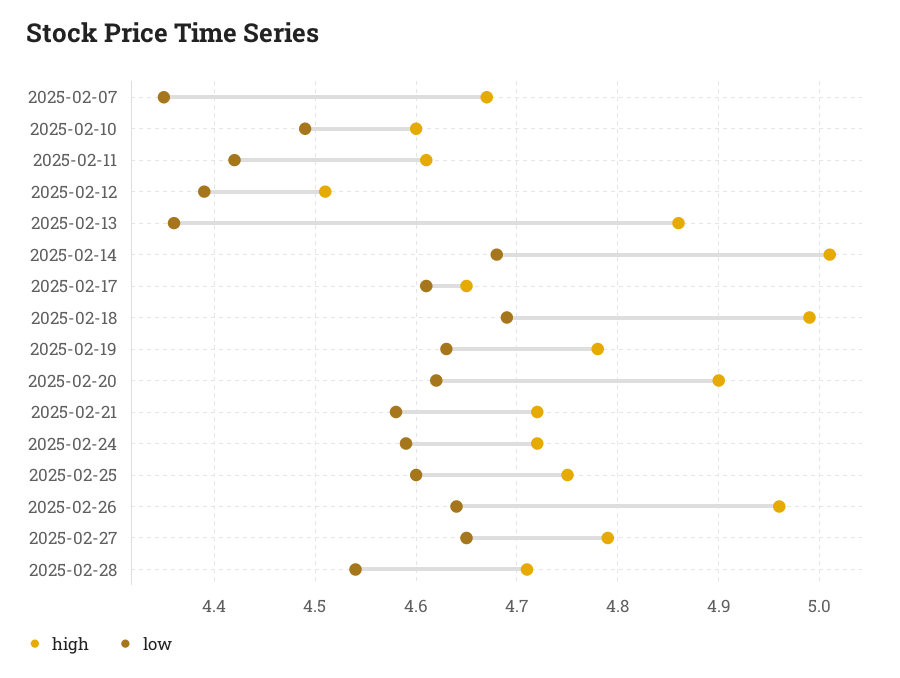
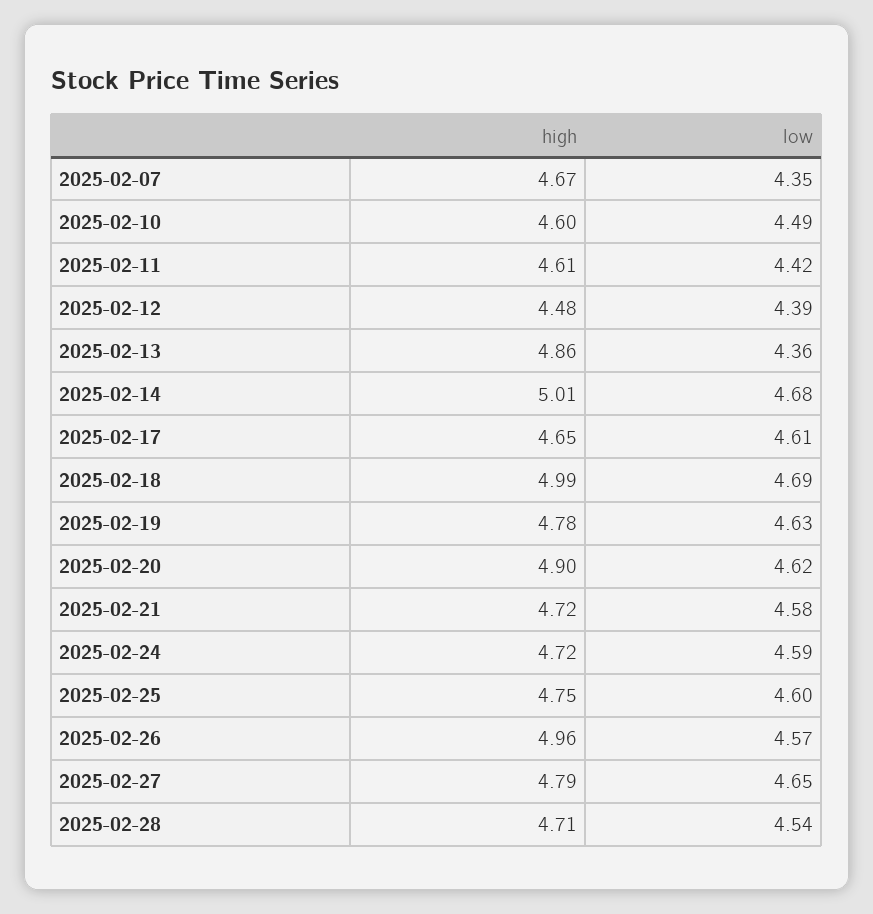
  {
    "high": {
      "2025-02-07": 4.67,
      "2025-02-10": 4.6,
      "2025-02-11": 4.61,
-     "2025-02-12": 4.51,
+     "2025-02-12": 4.48,
      "2025-02-13": 4.86,
      "2025-02-14": 5.01,
      "2025-02-17": 4.65,
      "2025-02-18": 4.99,
      "2025-02-19": 4.78,
      "2025-02-20": 4.9,
      "2025-02-21": 4.72,
      "2025-02-24": 4.72,
      "2025-02-25": 4.75,
      "2025-02-26": 4.96,
      "2025-02-27": 4.79,
      "2025-02-28": 4.71
    },
    "low": {
      "2025-02-07": 4.35,
      "2025-02-10": 4.49,
      "2025-02-11": 4.42,
      "2025-02-12": 4.39,
      "2025-02-13": 4.36,
      "2025-02-14": 4.68,
      "2025-02-17": 4.61,
      "2025-02-18": 4.69,
      "2025-02-19": 4.63,
      "2025-02-20": 4.62,
      "2025-02-21": 4.58,
      "2025-02-24": 4.59,
      "2025-02-25": 4.6,
-     "2025-02-26": 4.64,
+     "2025-02-26": 4.57,
      "2025-02-27": 4.65,
      "2025-02-28": 4.54
    }
  }

